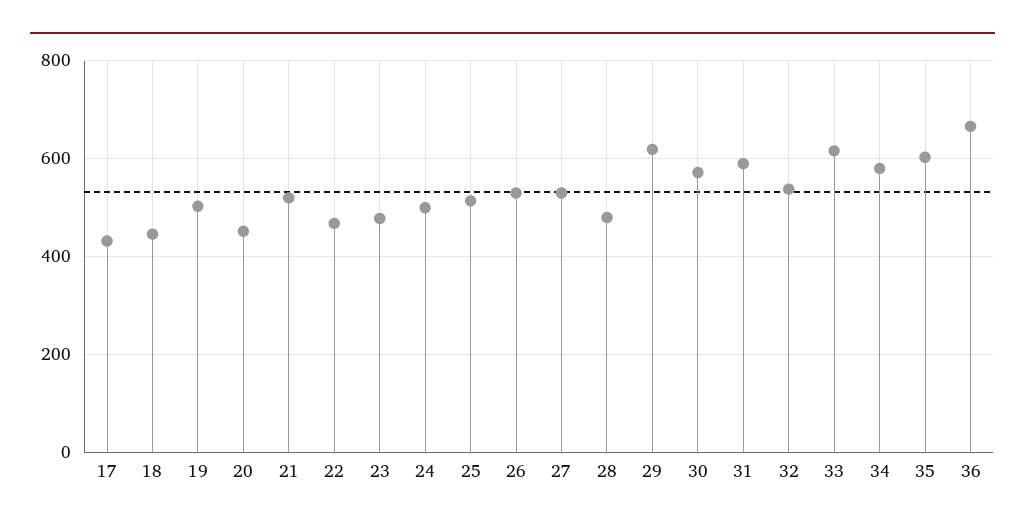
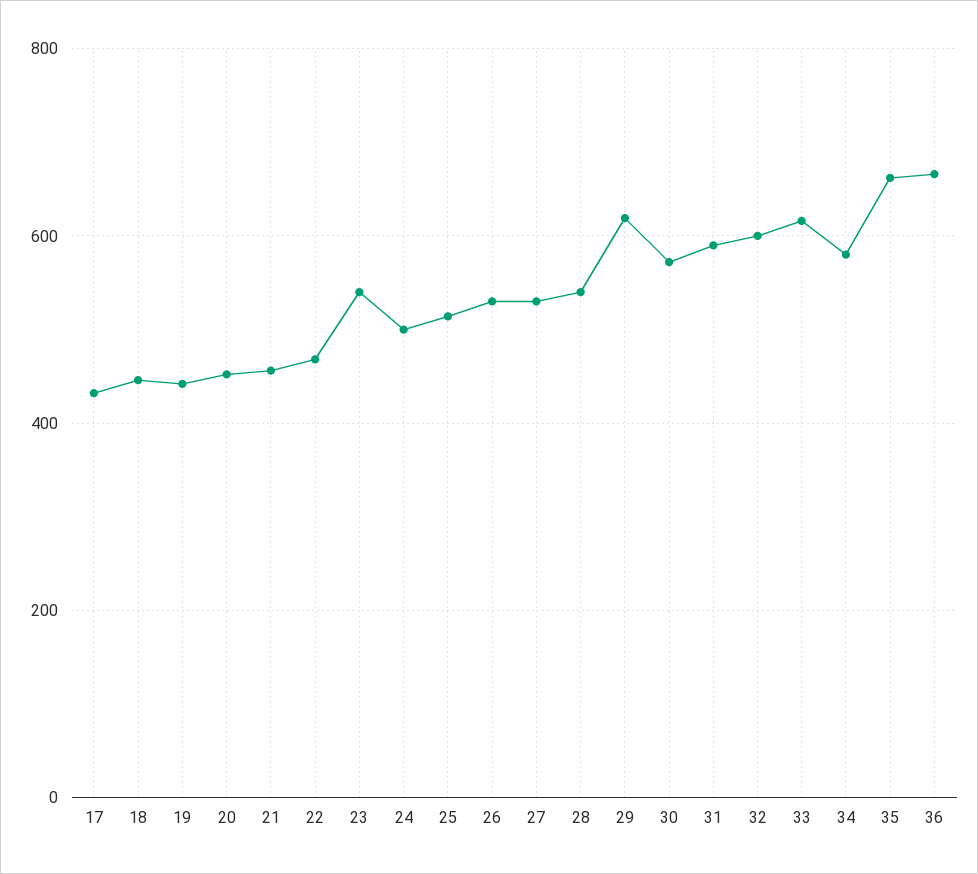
  {
    "17": 440,
    "18": 440,
-   "19": 500,
+   "19": 440,
    "20": 460,
-   "21": 520,
+   "21": 460,
    "22": 460,
-   "23": 480,
+   "23": 540,
    "24": 500,
    "25": 520,
    "26": 540,
    "27": 540,
-   "28": 480,
+   "28": 540,
    "29": 620,
    "30": 580,
    "31": 600,
-   "32": 540,
+   "32": 600,
    "33": 620,
    "34": 580,
-   "35": 600,
+   "35": 660,
    "36": 660
  }

